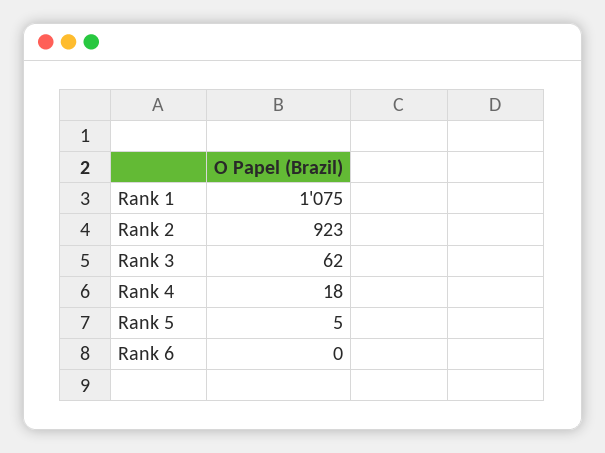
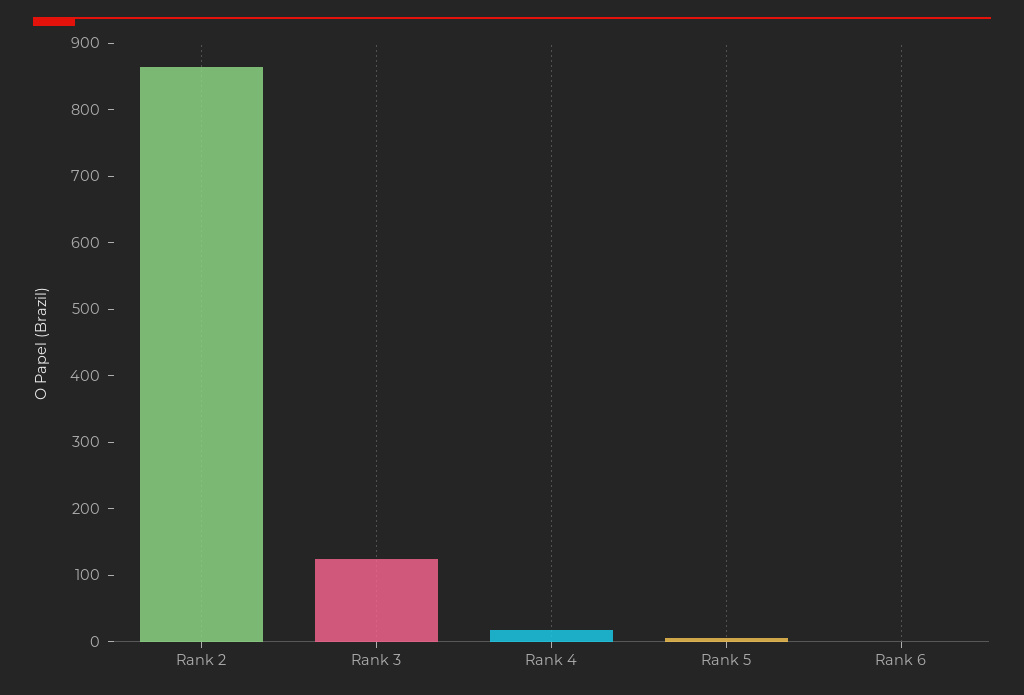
  {
-   "Rank 1": 1075,
-   "Rank 2": 923,
+   "Rank 2": 860,
-   "Rank 3": 62,
+   "Rank 3": 120,
    "Rank 4": 18,
    "Rank 5": 5,
    "Rank 6": 0
  }

